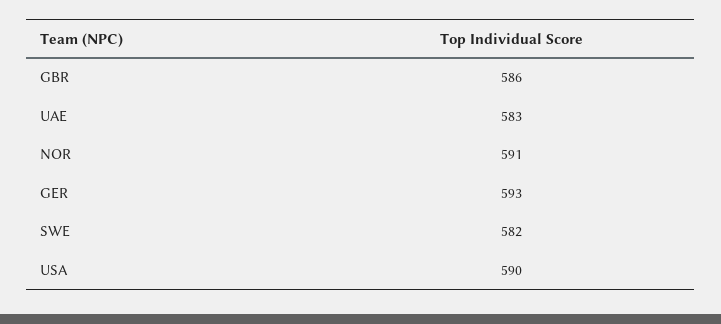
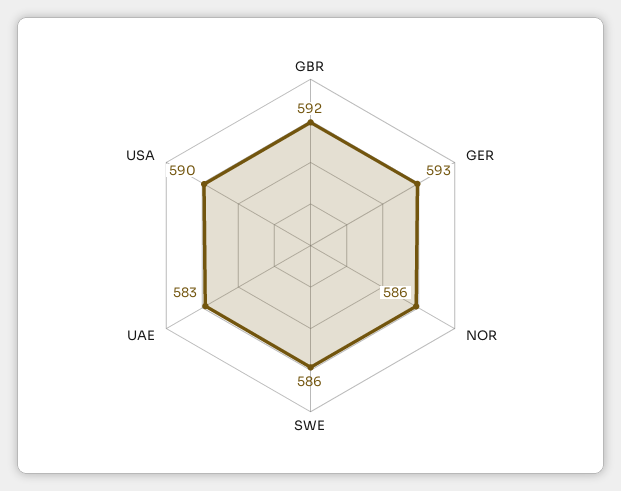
  {
-   "GBR": 586,
+   "GBR": 592,
    "UAE": 583,
-   "NOR": 591,
+   "NOR": 586,
    "GER": 593,
-   "SWE": 582,
+   "SWE": 586,
    "USA": 590
  }

